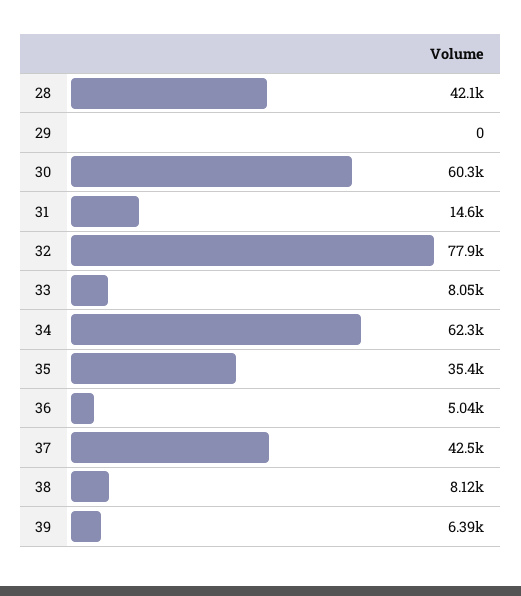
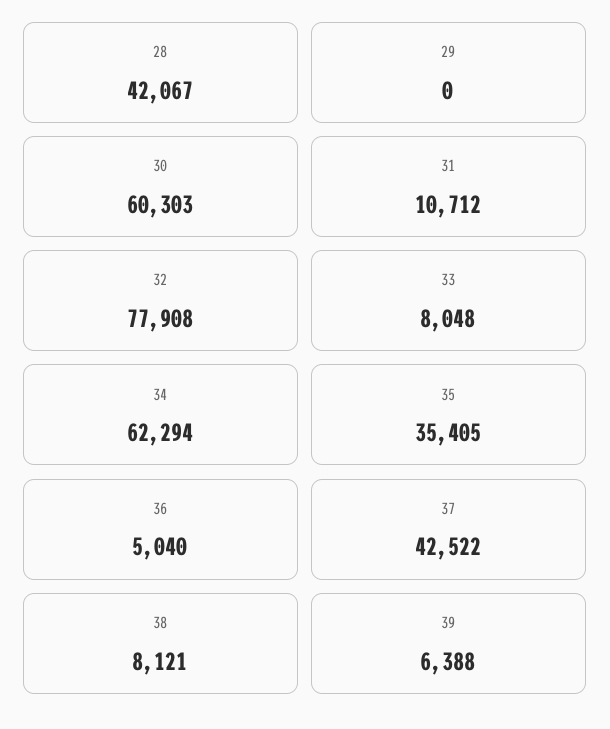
  {
    "28": 42067,
    "29": 0,
    "30": 60303,
-   "31": 14600,
+   "31": 10712,
    "32": 77908,
    "33": 8048,
    "34": 62294,
    "35": 35405,
    "36": 5040,
    "37": 42522,
    "38": 8121,
    "39": 6388
  }

